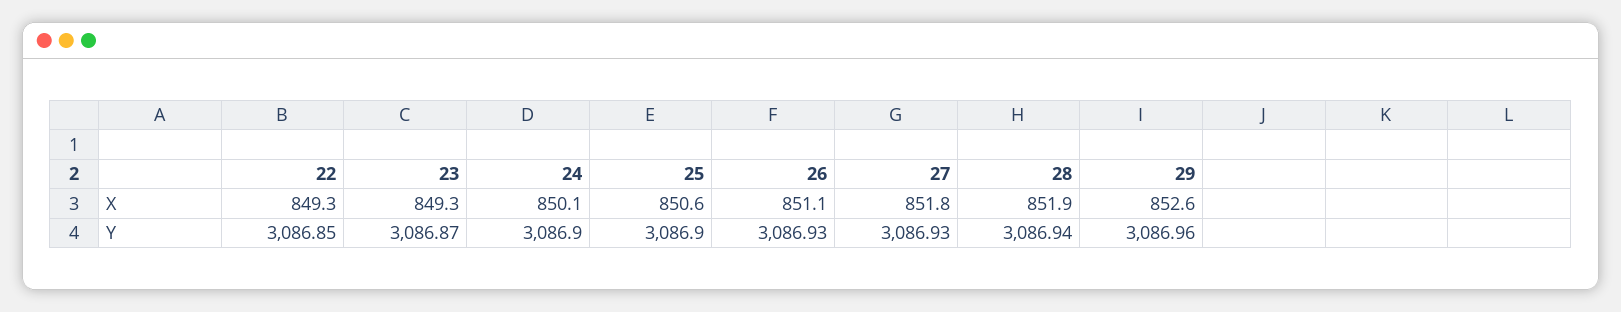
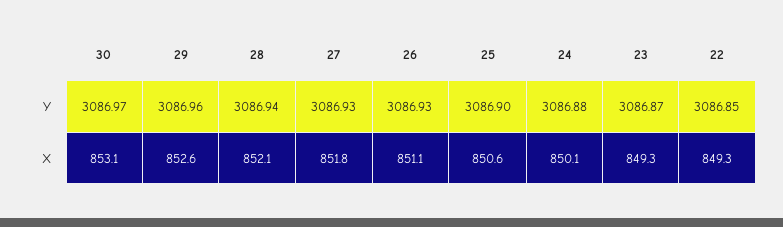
  {
    "22": {
      "X": 849.3,
      "Y": 3086.85
    },
    "23": {
      "X": 849.3,
      "Y": 3086.87
    },
    "24": {
      "X": 850.1,
-     "Y": 3086.9
+     "Y": 3086.88
    },
    "25": {
      "X": 850.6,
      "Y": 3086.9
    },
    "26": {
      "X": 851.1,
      "Y": 3086.93
    },
    "27": {
      "X": 851.8,
      "Y": 3086.93
    },
    "28": {
-     "X": 851.9,
+     "X": 852.1,
      "Y": 3086.94
    },
    "29": {
      "X": 852.6,
      "Y": 3086.96
-   }
+   },
+   "30": {
+     "Y": 3086.97,
+     "X": 853.1
+   }
  }

